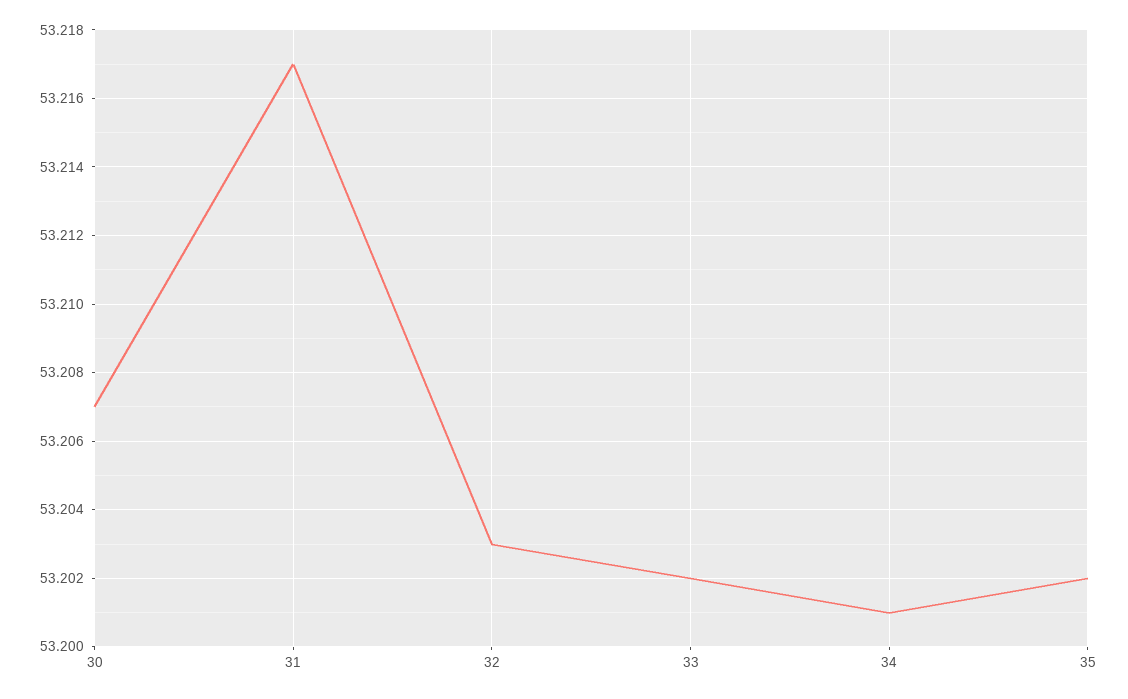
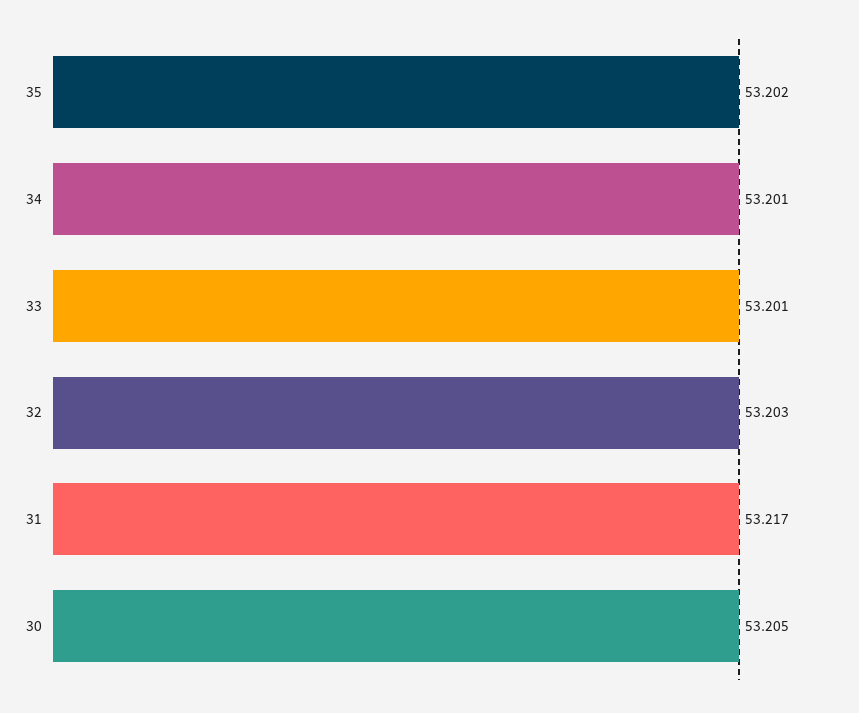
  {
-   "30": 53.207,
+   "30": 53.205,
    "31": 53.217,
    "32": 53.203,
-   "33": 53.202,
+   "33": 53.201,
    "34": 53.201,
    "35": 53.202
  }

